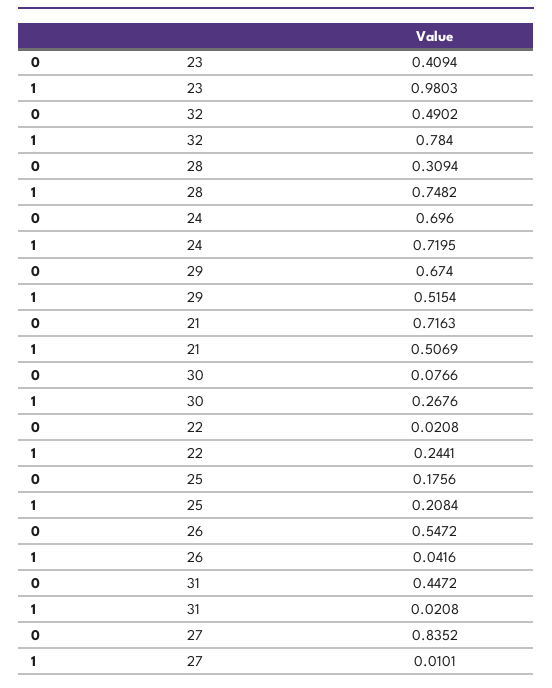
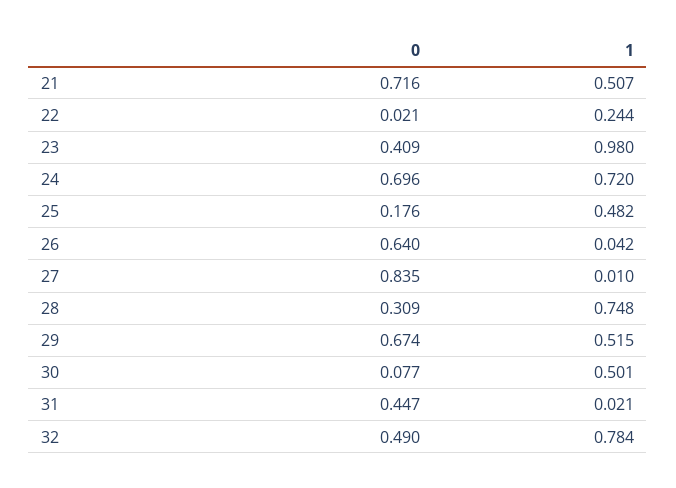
  {
    "0": {
      "23": 0.4094,
      "32": 0.4902,
      "28": 0.3094,
      "24": 0.696,
      "29": 0.674,
      "21": 0.7163,
      "30": 0.0766,
      "22": 0.0208,
      "25": 0.1756,
-     "26": 0.5472,
+     "26": 0.64,
      "31": 0.4472,
      "27": 0.8352
    },
    "1": {
      "23": 0.9803,
      "32": 0.784,
      "28": 0.7482,
      "24": 0.7195,
      "29": 0.5154,
      "21": 0.5069,
-     "30": 0.2676,
+     "30": 0.501,
      "22": 0.2441,
-     "25": 0.2084,
+     "25": 0.482,
      "26": 0.0416,
      "31": 0.0208,
      "27": 0.0101
    }
  }

